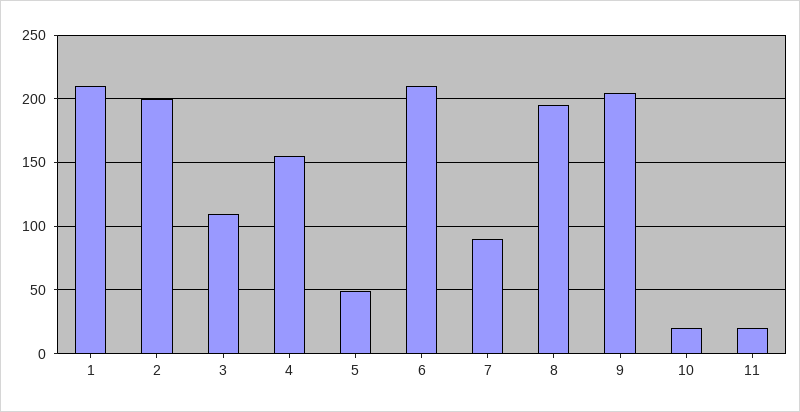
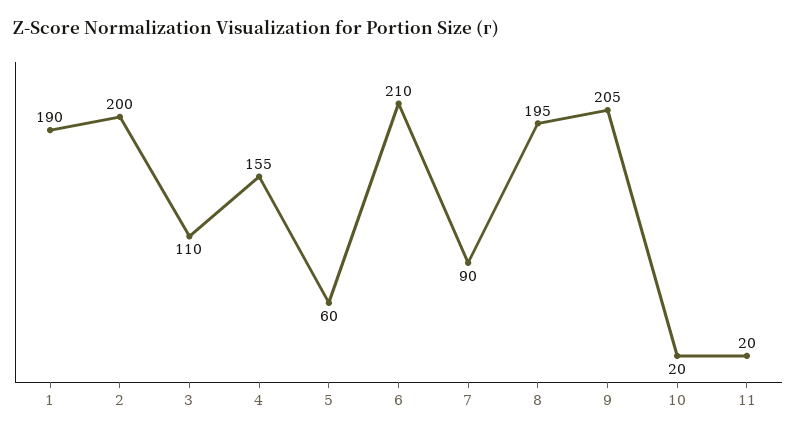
  {
-   "1": 210,
+   "1": 190,
    "2": 200,
    "3": 110,
    "4": 155,
-   "5": 50,
+   "5": 60,
    "6": 210,
    "7": 90,
    "8": 195,
    "9": 205,
    "10": 20,
    "11": 20
  }

